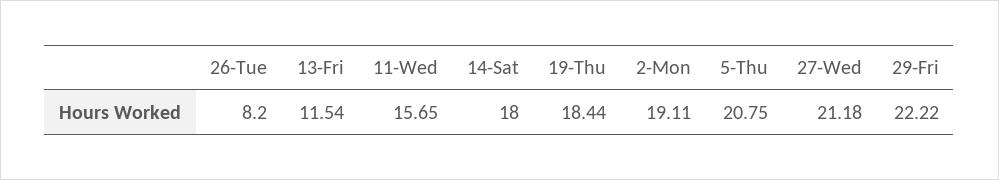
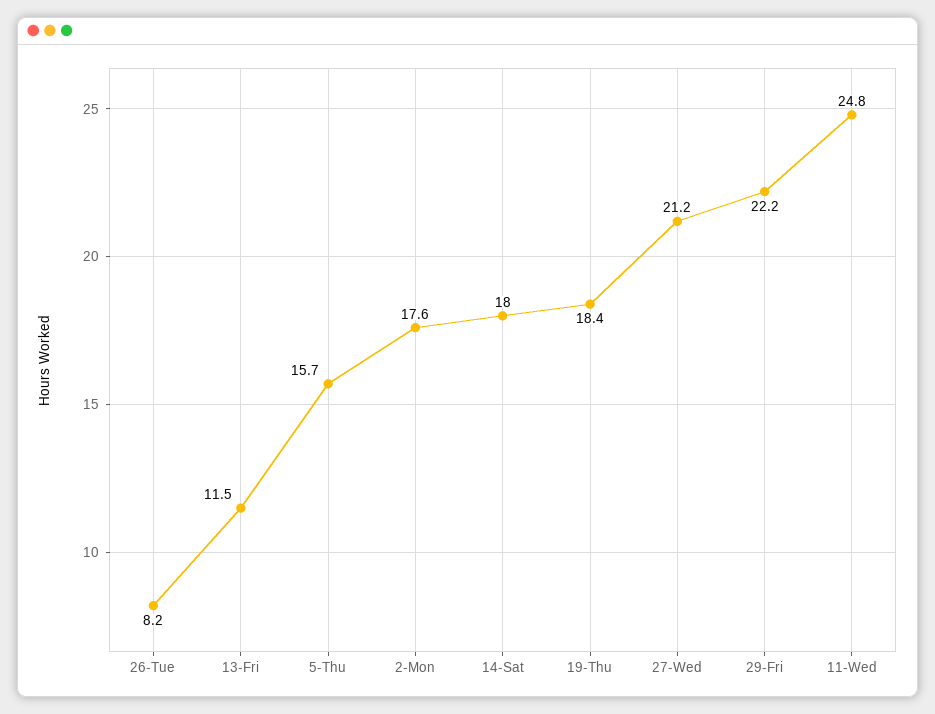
  {
    "26-Tue": 8.2,
    "13-Fri": 11.54,
-   "11-Wed": 15.65,
+   "11-Wed": 24.8,
    "14-Sat": 18,
    "19-Thu": 18.44,
-   "2-Mon": 19.11,
+   "2-Mon": 17.6,
-   "5-Thu": 20.75,
+   "5-Thu": 15.7,
    "27-Wed": 21.18,
    "29-Fri": 22.22
  }

